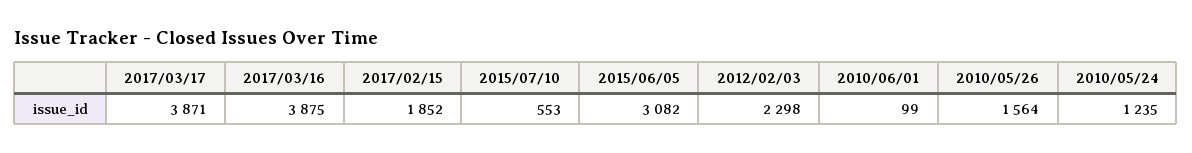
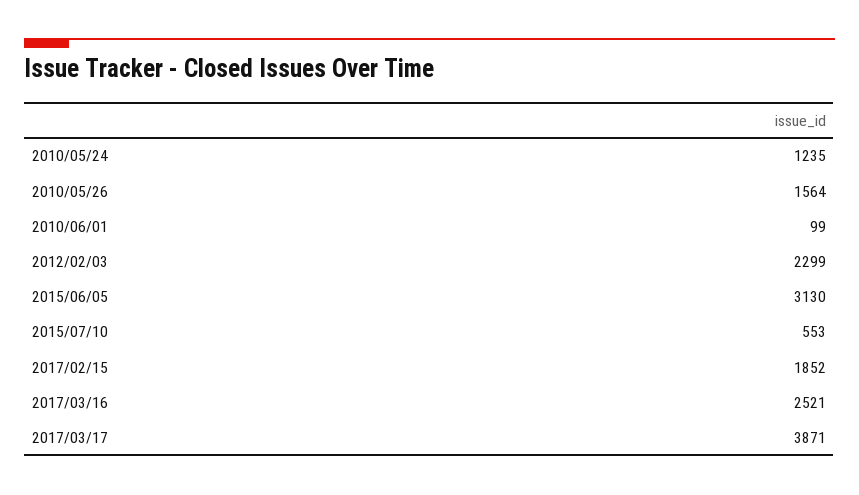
  {
    "2017/03/17": 3871,
-   "2017/03/16": 3875,
+   "2017/03/16": 2521,
    "2017/02/15": 1852,
    "2015/07/10": 553,
-   "2015/06/05": 3082,
+   "2015/06/05": 3130,
-   "2012/02/03": 2298,
+   "2012/02/03": 2299,
    "2010/06/01": 99,
    "2010/05/26": 1564,
    "2010/05/24": 1235
  }

